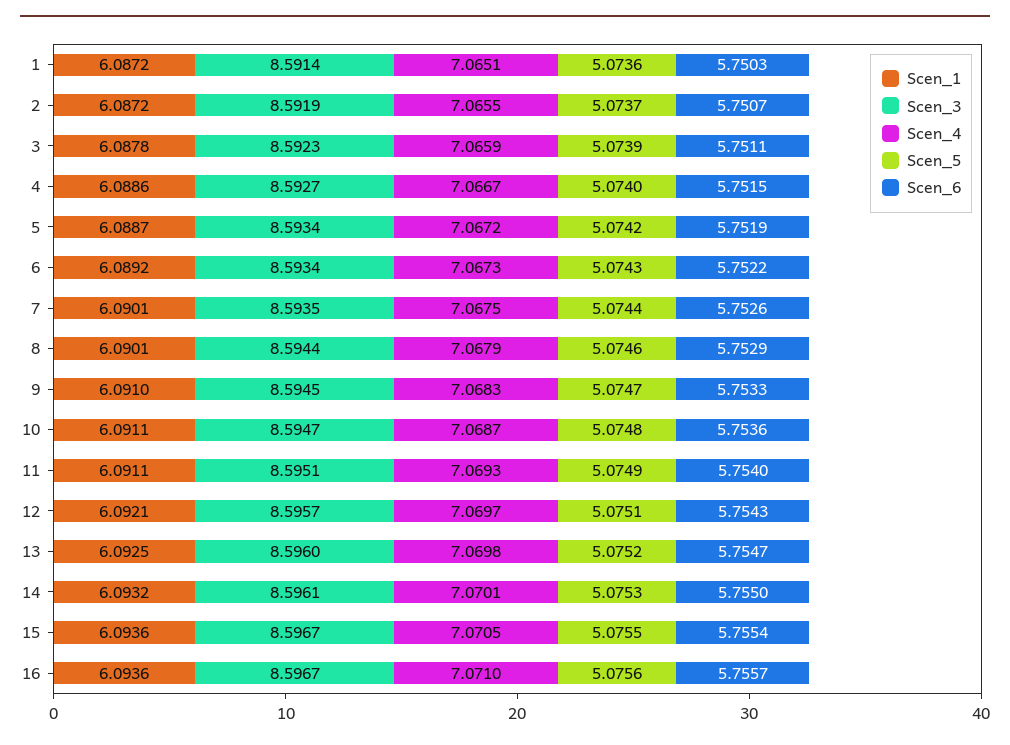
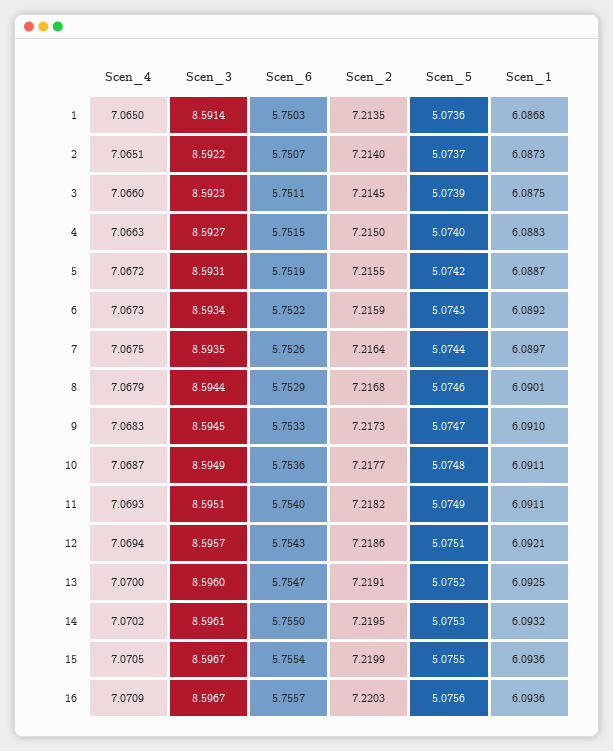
  {
    "Scen_1": {
-     "1": 6.0872,
+     "1": 6.0868,
-     "2": 6.0872,
+     "2": 6.0873,
-     "3": 6.0878,
+     "3": 6.0875,
-     "4": 6.0886,
+     "4": 6.0883,
      "5": 6.0887,
      "6": 6.0892,
-     "7": 6.0901,
+     "7": 6.0897,
      "8": 6.0901,
      "9": 6.091,
      "10": 6.0911,
      "11": 6.0911,
      "12": 6.0921,
      "13": 6.0925,
      "14": 6.0932,
      "15": 6.0936,
      "16": 6.0936
    },
    "Scen_3": {
      "1": 8.5914,
-     "2": 8.5919,
+     "2": 8.5922,
      "3": 8.5923,
      "4": 8.5927,
-     "5": 8.5934,
+     "5": 8.5931,
      "6": 8.5934,
      "7": 8.5935,
      "8": 8.5944,
      "9": 8.5945,
-     "10": 8.5947,
+     "10": 8.5949,
      "11": 8.5951,
      "12": 8.5957,
      "13": 8.596,
      "14": 8.5961,
      "15": 8.5967,
      "16": 8.5967
    },
    "Scen_4": {
-     "1": 7.0651,
+     "1": 7.065,
-     "2": 7.0655,
+     "2": 7.0651,
-     "3": 7.0659,
+     "3": 7.066,
-     "4": 7.0667,
+     "4": 7.0663,
      "5": 7.0672,
      "6": 7.0673,
      "7": 7.0675,
      "8": 7.0679,
      "9": 7.0683,
      "10": 7.0687,
      "11": 7.0693,
-     "12": 7.0697,
+     "12": 7.0694,
-     "13": 7.0698,
+     "13": 7.07,
-     "14": 7.0701,
+     "14": 7.0702,
      "15": 7.0705,
-     "16": 7.071
+     "16": 7.0709
    },
    "Scen_5": {
      "1": 5.0736,
      "2": 5.0737,
      "3": 5.0739,
      "4": 5.074,
      "5": 5.0742,
      "6": 5.0743,
      "7": 5.0744,
      "8": 5.0746,
      "9": 5.0747,
      "10": 5.0748,
      "11": 5.0749,
      "12": 5.0751,
      "13": 5.0752,
      "14": 5.0753,
      "15": 5.0755,
      "16": 5.0756
    },
    "Scen_6": {
      "1": 5.7503,
      "2": 5.7507,
      "3": 5.7511,
      "4": 5.7515,
      "5": 5.7519,
      "6": 5.7522,
      "7": 5.7526,
      "8": 5.7529,
      "9": 5.7533,
      "10": 5.7536,
      "11": 5.754,
      "12": 5.7543,
      "13": 5.7547,
      "14": 5.755,
      "15": 5.7554,
      "16": 5.7557
-   }
+   },
+   "Scen_2": {
+     "1": 7.2135,
+     "2": 7.214,
+     "3": 7.2145,
+     "4": 7.215,
+     "5": 7.2155,
+     "6": 7.2159,
+     "7": 7.2164,
+     "8": 7.2168,
+     "9": 7.2173,
+     "10": 7.2177,
+     "11": 7.2182,
+     "12": 7.2186,
+     "13": 7.2191,
+     "14": 7.2195,
+     "15": 7.2199,
+     "16": 7.2203
+   }
  }

